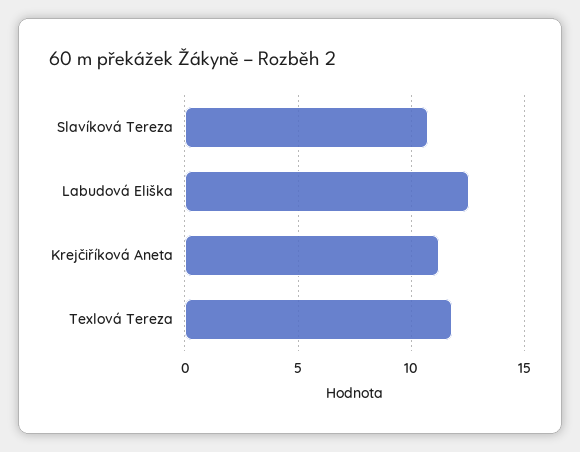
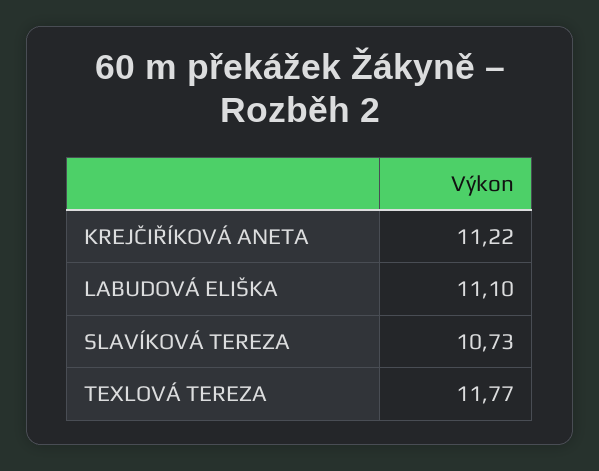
  {
    "Slavíková Tereza": 10.73,
-   "Labudová Eliška": 12.5,
+   "Labudová Eliška": 11.1,
    "Krejčiříková Aneta": 11.22,
    "Texlová Tereza": 11.77
  }

